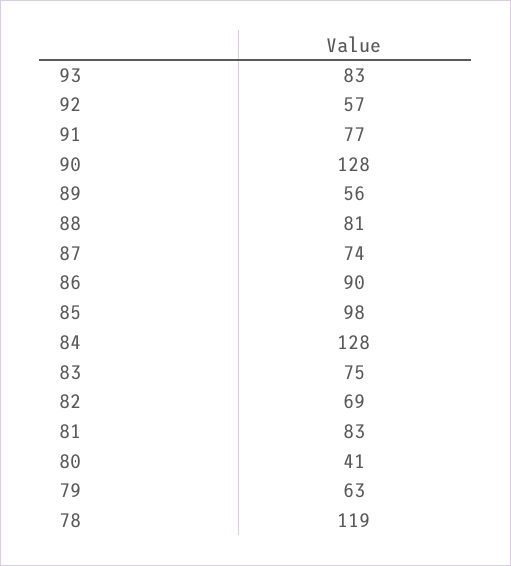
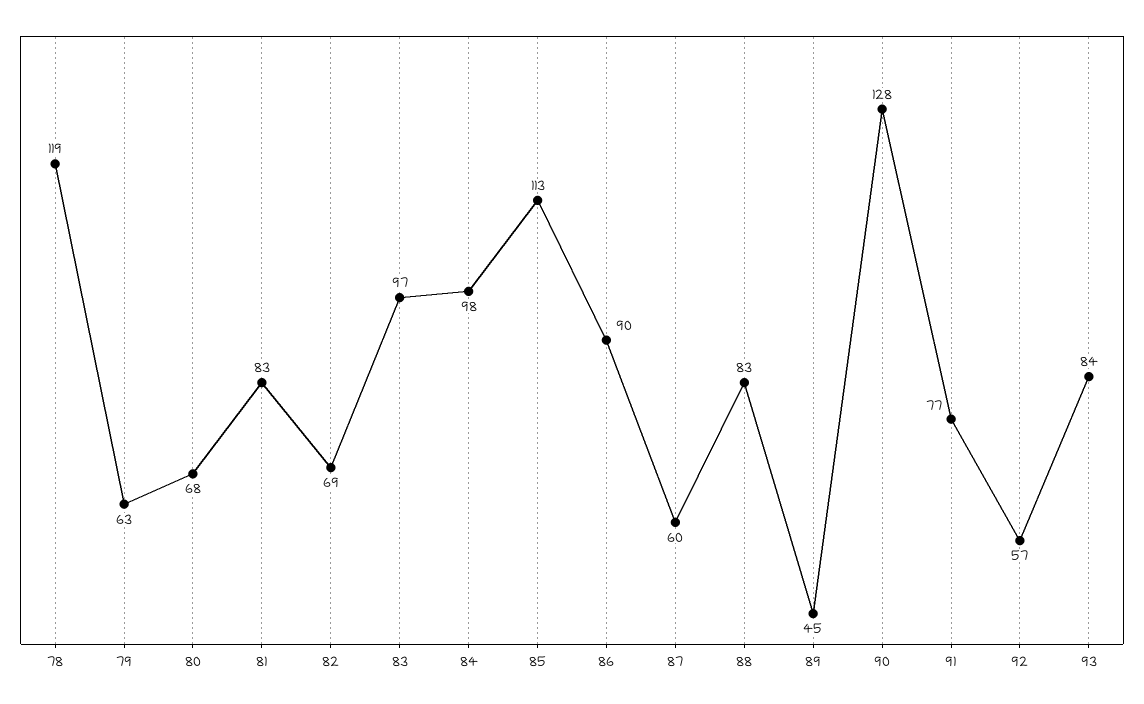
  {
-   "93": 83,
+   "93": 84,
    "92": 57,
    "91": 77,
    "90": 128,
-   "89": 56,
+   "89": 45,
-   "88": 81,
+   "88": 83,
-   "87": 74,
+   "87": 60,
    "86": 90,
-   "85": 98,
+   "85": 113,
-   "84": 128,
+   "84": 98,
-   "83": 75,
+   "83": 97,
    "82": 69,
    "81": 83,
-   "80": 41,
+   "80": 68,
    "79": 63,
    "78": 119
  }

